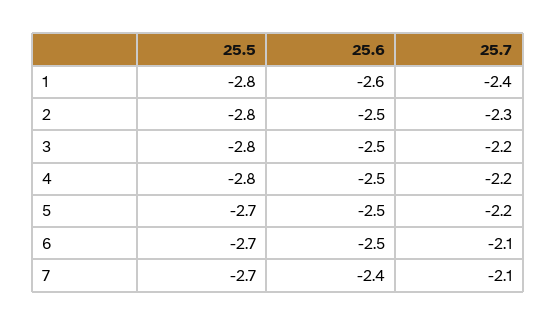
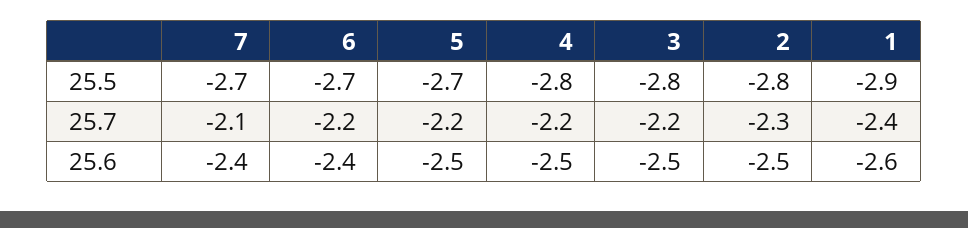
  {
    "25.5": {
-     "1": -2.8,
+     "1": -2.9,
      "2": -2.8,
      "3": -2.8,
      "4": -2.8,
      "5": -2.7,
      "6": -2.7,
      "7": -2.7
    },
    "25.6": {
      "1": -2.6,
      "2": -2.5,
      "3": -2.5,
      "4": -2.5,
      "5": -2.5,
-     "6": -2.5,
+     "6": -2.4,
      "7": -2.4
    },
    "25.7": {
      "1": -2.4,
      "2": -2.3,
      "3": -2.2,
      "4": -2.2,
      "5": -2.2,
-     "6": -2.1,
+     "6": -2.2,
      "7": -2.1
    }
  }

